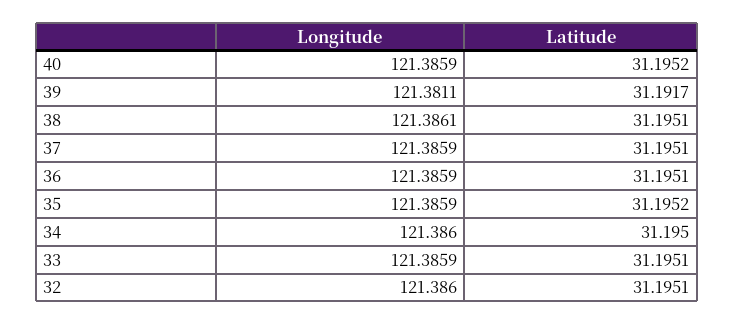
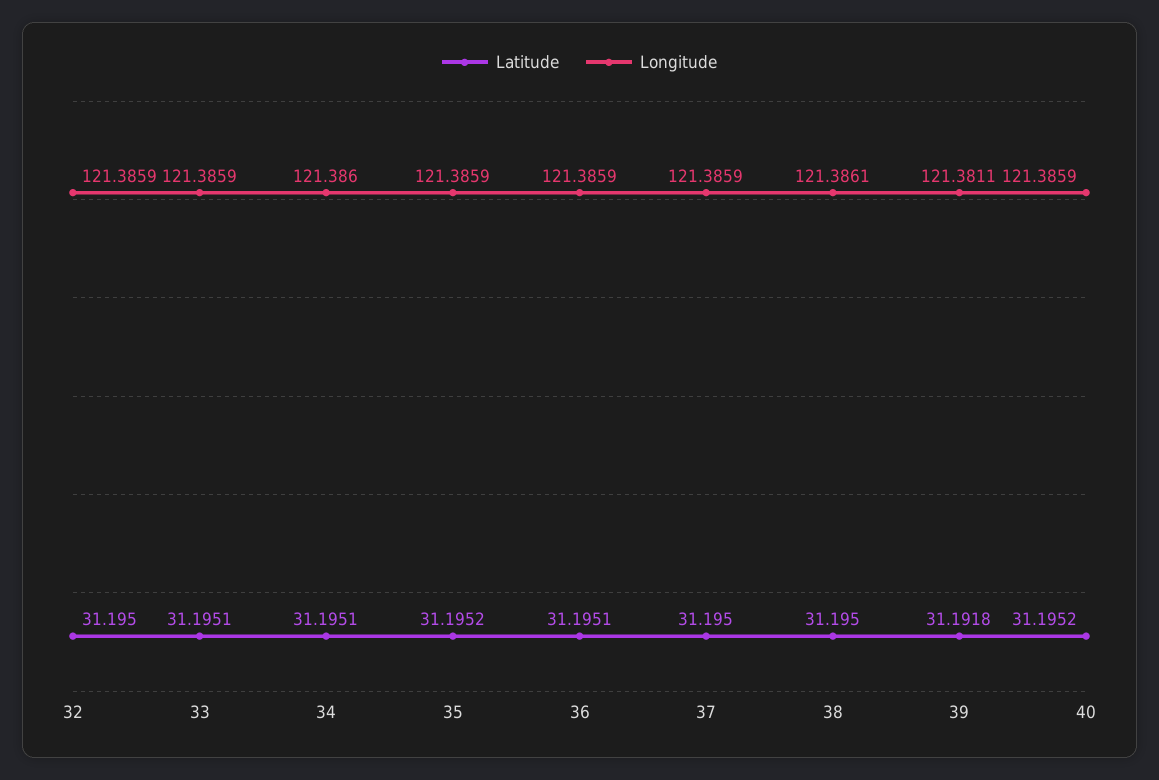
  {
    "Longitude": {
      "40": 121.3859,
      "39": 121.3811,
      "38": 121.3861,
      "37": 121.3859,
      "36": 121.3859,
      "35": 121.3859,
      "34": 121.386,
      "33": 121.3859,
-     "32": 121.386
+     "32": 121.3859
    },
    "Latitude": {
      "40": 31.1952,
-     "39": 31.1917,
+     "39": 31.1918,
-     "38": 31.1951,
+     "38": 31.195,
-     "37": 31.1951,
+     "37": 31.195,
      "36": 31.1951,
      "35": 31.1952,
-     "34": 31.195,
+     "34": 31.1951,
      "33": 31.1951,
-     "32": 31.1951
+     "32": 31.195
    }
  }

